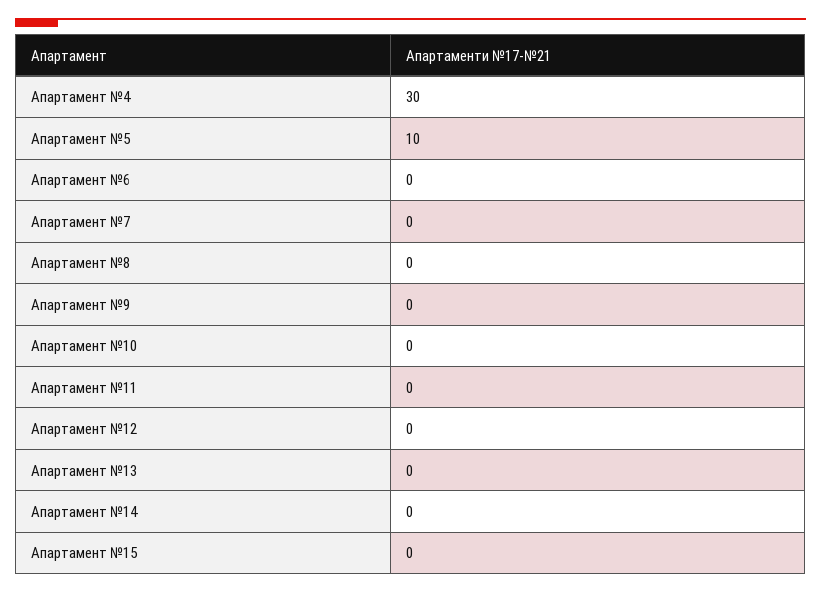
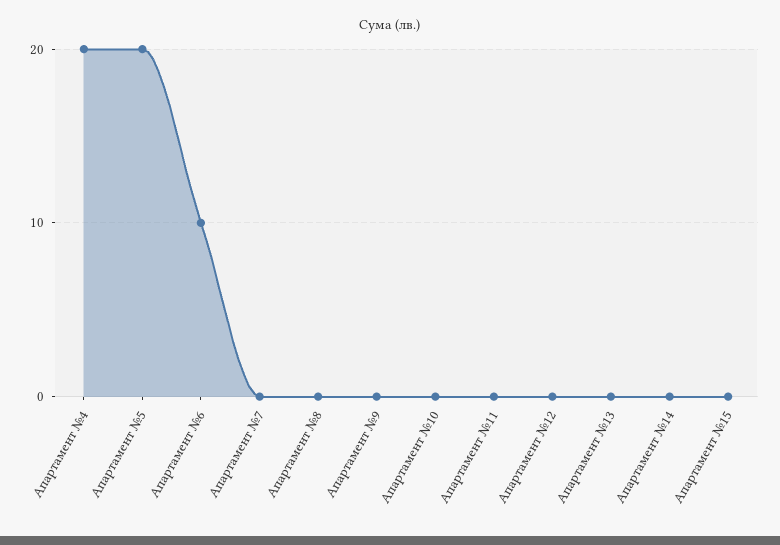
  {
-   "Апартамент №4": 30,
+   "Апартамент №4": 20,
-   "Апартамент №5": 10,
+   "Апартамент №5": 20,
-   "Апартамент №6": 0,
+   "Апартамент №6": 10,
    "Апартамент №7": 0,
    "Апартамент №8": 0,
    "Апартамент №9": 0,
    "Апартамент №10": 0,
    "Апартамент №11": 0,
    "Апартамент №12": 0,
    "Апартамент №13": 0,
    "Апартамент №14": 0,
    "Апартамент №15": 0
  }

